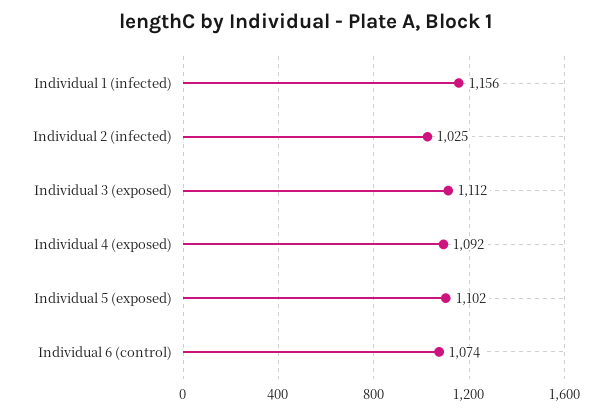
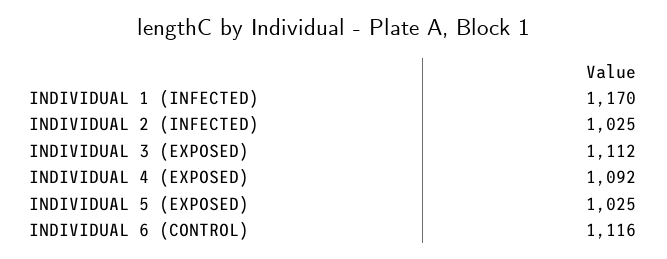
  {
-   "Individual 1 (infected)": 1156,
+   "Individual 1 (infected)": 1170,
    "Individual 2 (infected)": 1025,
    "Individual 3 (exposed)": 1112,
    "Individual 4 (exposed)": 1092,
-   "Individual 5 (exposed)": 1102,
+   "Individual 5 (exposed)": 1025,
-   "Individual 6 (control)": 1074
+   "Individual 6 (control)": 1116
  }

